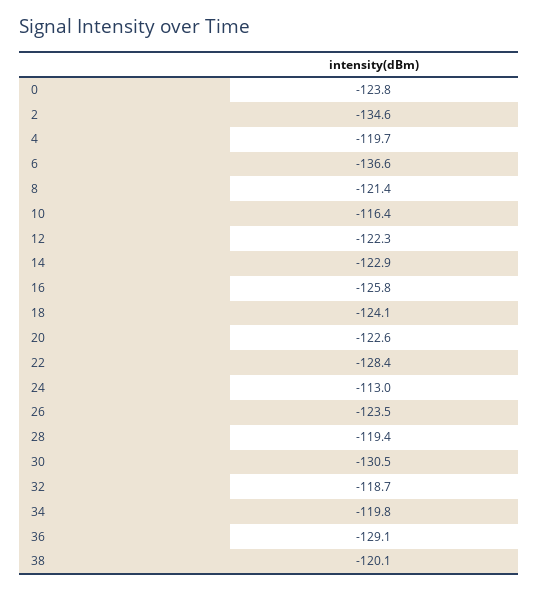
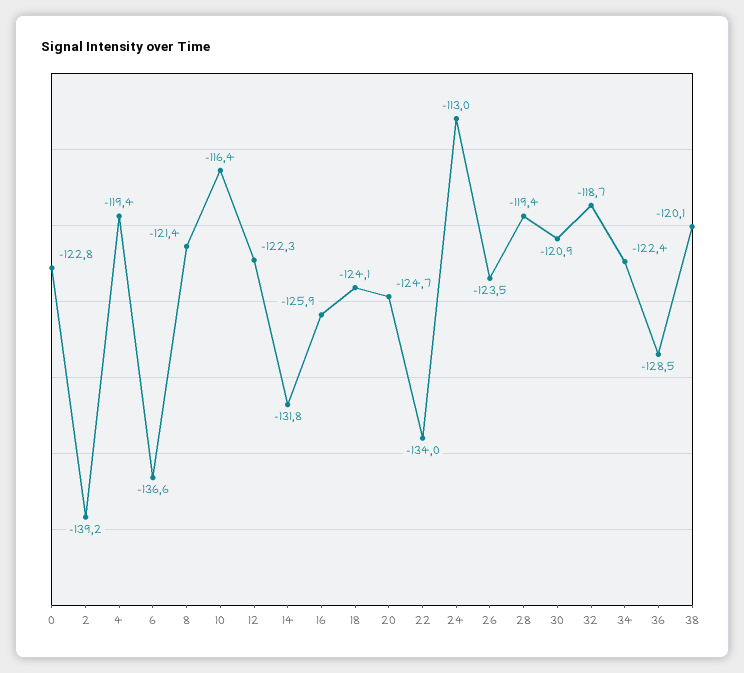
  {
-   "0": -123.8,
+   "0": -122.8,
-   "2": -134.6,
+   "2": -139.2,
-   "4": -119.7,
+   "4": -119.4,
    "6": -136.6,
    "8": -121.4,
    "10": -116.4,
    "12": -122.3,
-   "14": -122.9,
+   "14": -131.8,
-   "16": -125.8,
+   "16": -125.9,
    "18": -124.1,
-   "20": -122.6,
+   "20": -124.7,
-   "22": -128.4,
+   "22": -134,
    "24": -113,
    "26": -123.5,
    "28": -119.4,
-   "30": -130.5,
+   "30": -120.9,
    "32": -118.7,
-   "34": -119.8,
+   "34": -122.4,
-   "36": -129.1,
+   "36": -128.5,
    "38": -120.1
  }

